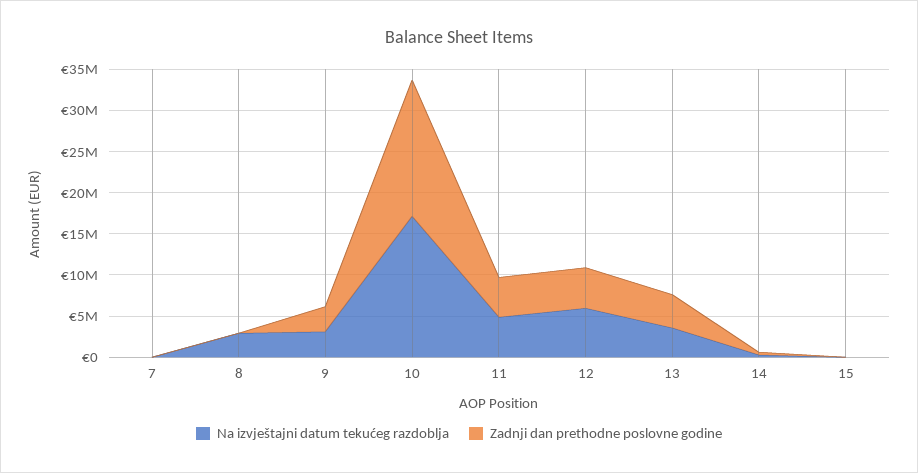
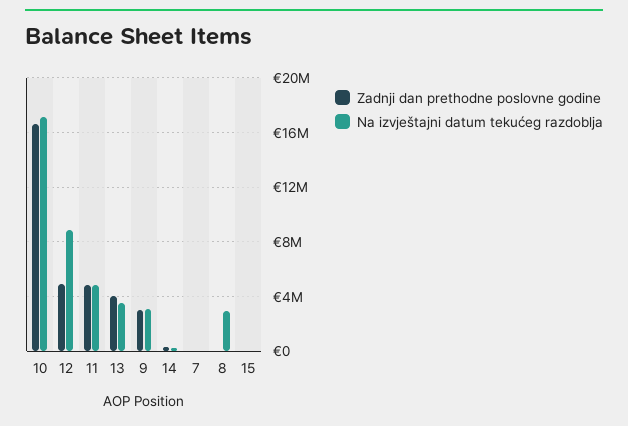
  {
    "Na izvještajni datum tekućeg razdoblja": {
      "7": 0,
      "8": 3000000,
      "9": 3000000,
      "10": 17000000,
      "11": 5000000,
-     "12": 6000000,
+     "12": 9000000,
      "13": 3500000,
      "14": 500000,
      "15": 0
    },
    "Zadnji dan prethodne poslovne godine": {
      "7": 0,
      "8": 0,
      "9": 3000000,
      "10": 16500000,
      "11": 5000000,
      "12": 5000000,
      "13": 4000000,
      "14": 500000,
      "15": 0
    }
  }

